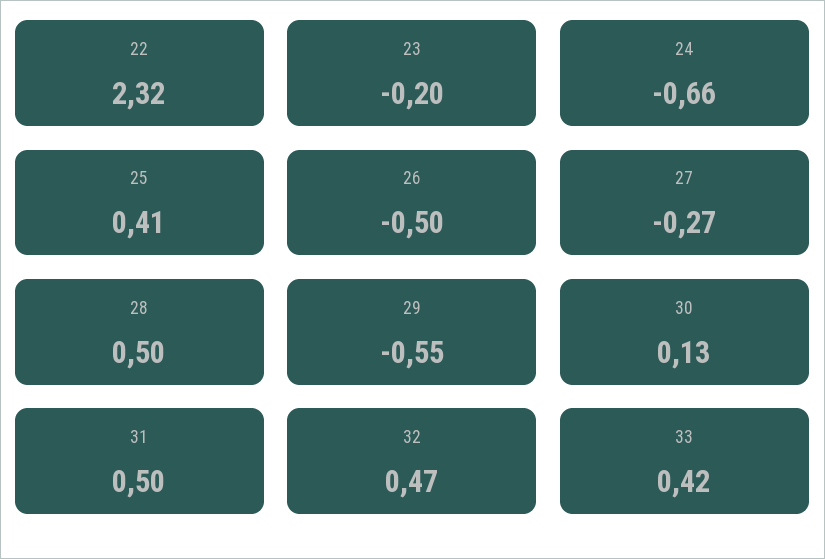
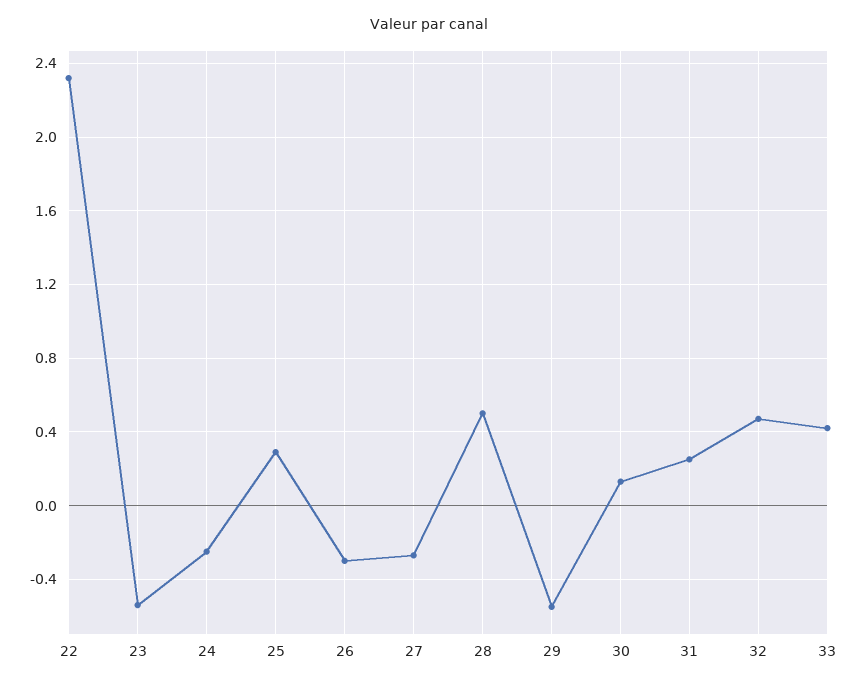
  {
    "22": 2.32,
-   "23": -0.2,
+   "23": -0.55,
-   "24": -0.66,
+   "24": -0.25,
-   "25": 0.41,
+   "25": 0.3,
-   "26": -0.5,
+   "26": -0.3,
    "27": -0.27,
    "28": 0.5,
    "29": -0.55,
    "30": 0.13,
-   "31": 0.5,
+   "31": 0.25,
    "32": 0.47,
    "33": 0.42
  }

